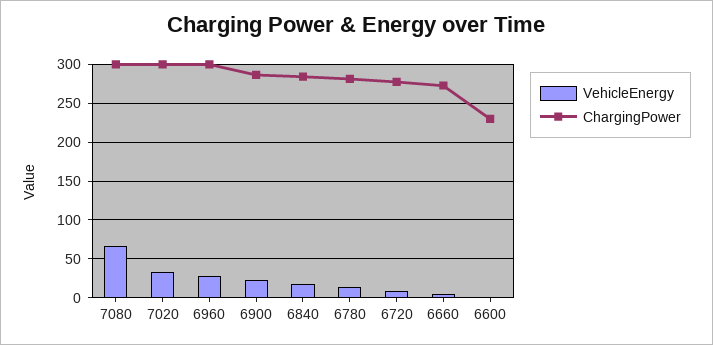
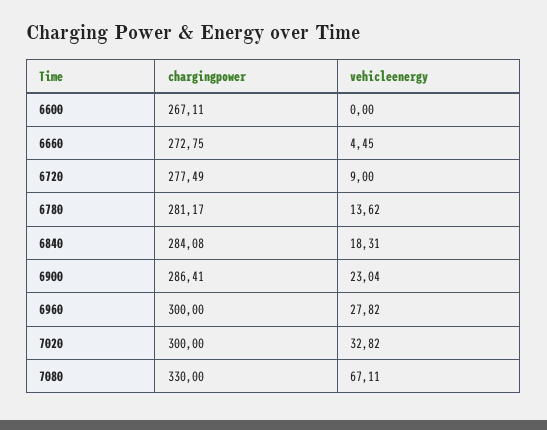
  {
    "VehicleEnergy": {
      "7080": 67.11,
      "7020": 32.82,
      "6960": 27.82,
      "6900": 23.04,
      "6840": 18.31,
      "6780": 13.62,
      "6720": 9,
      "6660": 4.45,
      "6600": 0
    },
    "ChargingPower": {
-     "7080": 300,
+     "7080": 330,
      "7020": 300,
      "6960": 300,
      "6900": 286.41,
      "6840": 284.08,
      "6780": 281.17,
      "6720": 277.49,
      "6660": 272.75,
-     "6600": 230
+     "6600": 267.11
    }
  }

